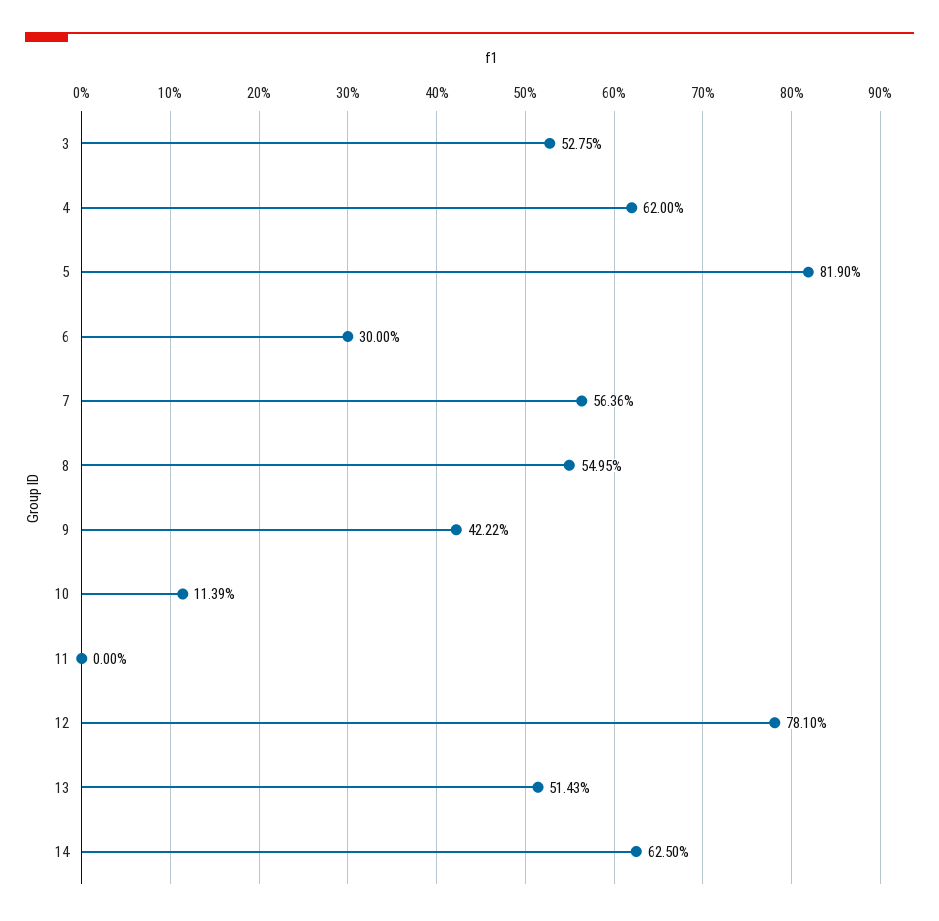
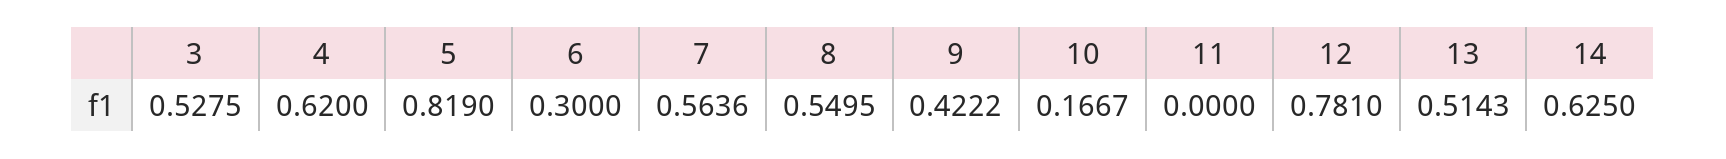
  {
    "3": 0.5275,
    "4": 0.62,
    "5": 0.819,
    "6": 0.3,
    "7": 0.5636,
    "8": 0.5495,
    "9": 0.4222,
-   "10": 0.1139,
+   "10": 0.1667,
    "11": 0,
    "12": 0.781,
    "13": 0.5143,
    "14": 0.625
  }

